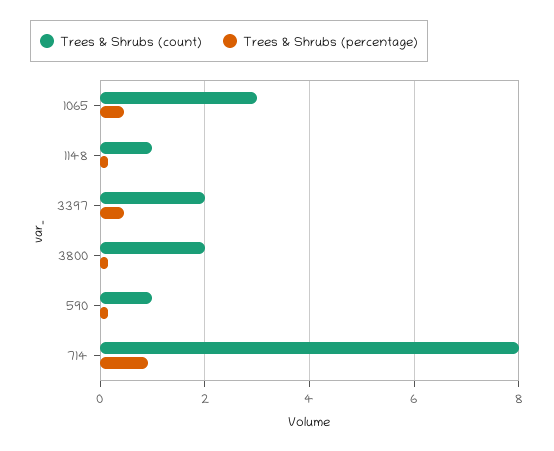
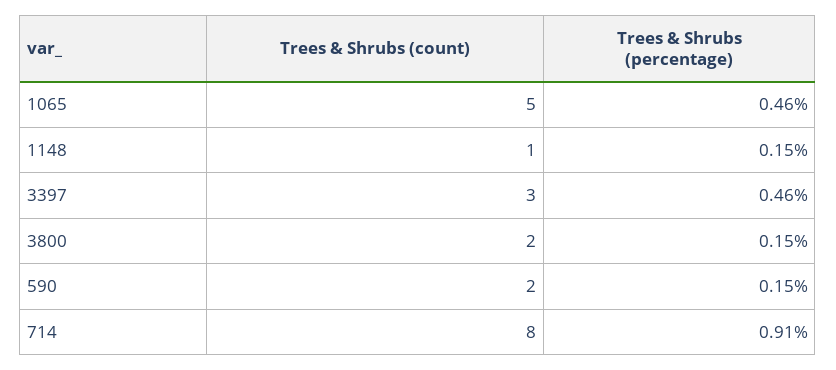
  {
    "Trees & Shrubs (count)": {
-     "1065": 3,
+     "1065": 5,
      "1148": 1,
-     "3397": 2,
+     "3397": 3,
      "3800": 2,
-     "590": 1,
+     "590": 2,
      "714": 8
    },
    "Trees & Shrubs (percentage)": {
      "1065": 0.46,
      "1148": 0.15,
      "3397": 0.46,
      "3800": 0.15,
      "590": 0.15,
      "714": 0.91
    }
  }

